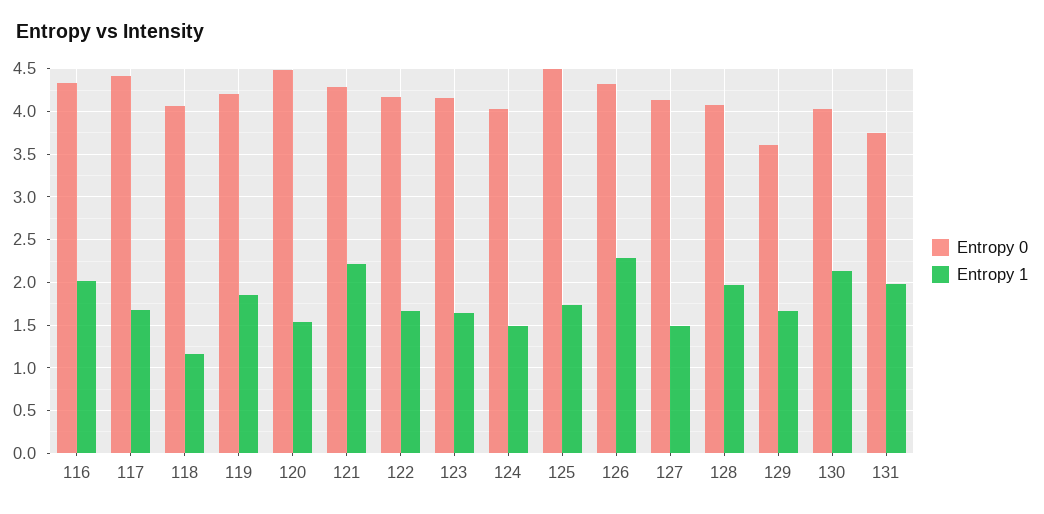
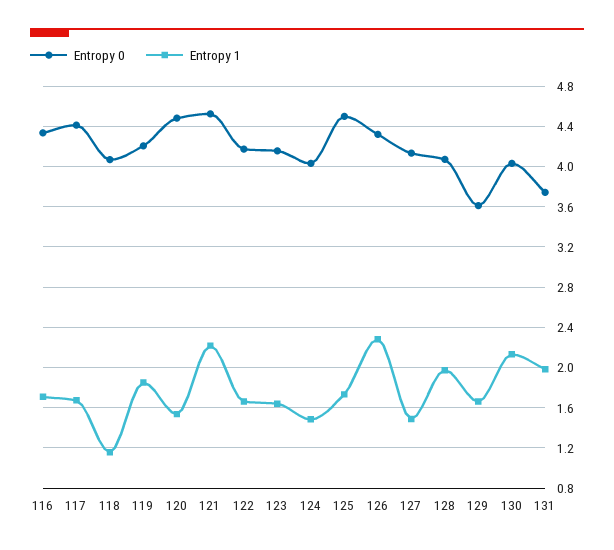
  {
    "Entropy 0": {
      "116": 4.3,
      "117": 4.4,
      "118": 4.1,
      "119": 4.2,
      "120": 4.5,
-     "121": 4.3,
+     "121": 4.5,
      "122": 4.2,
      "123": 4.2,
      "124": 4,
      "125": 4.5,
      "126": 4.3,
      "127": 4.1,
      "128": 4.1,
      "129": 3.6,
      "130": 4,
      "131": 3.7
    },
    "Entropy 1": {
-     "116": 2,
+     "116": 1.7,
      "117": 1.7,
      "118": 1.2,
      "119": 1.9,
      "120": 1.5,
      "121": 2.2,
      "122": 1.7,
      "123": 1.6,
      "124": 1.5,
      "125": 1.7,
      "126": 2.3,
      "127": 1.5,
      "128": 2,
      "129": 1.7,
      "130": 2.1,
      "131": 2
    }
  }

